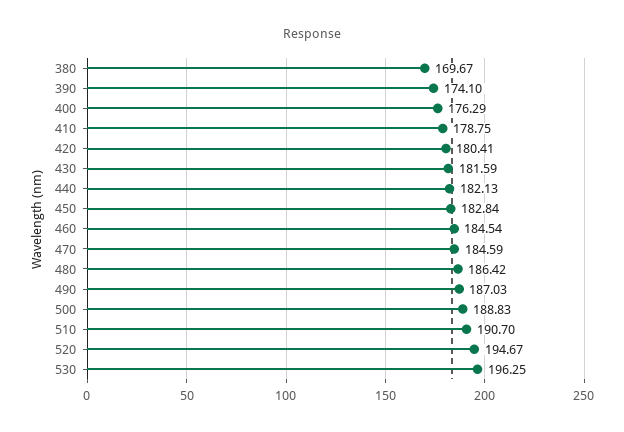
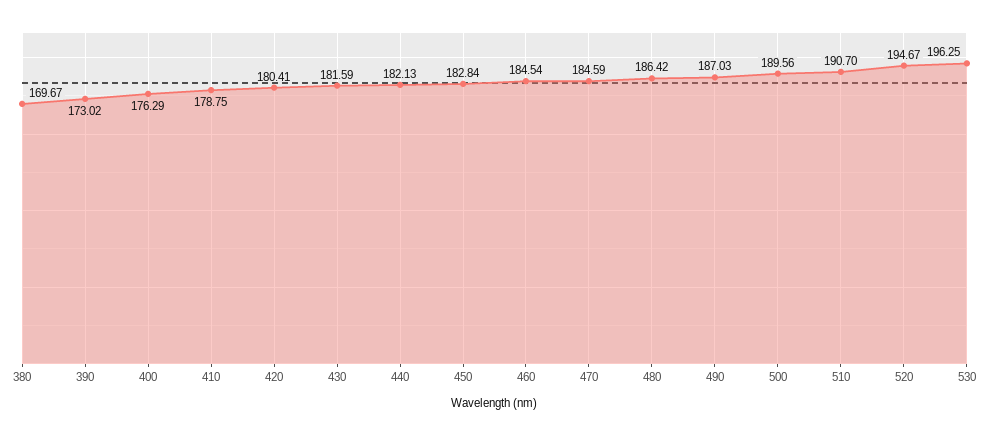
  {
    "380": 169.67,
-   "390": 174.1,
+   "390": 173.02,
    "400": 176.29,
    "410": 178.75,
    "420": 180.41,
    "430": 181.59,
    "440": 182.13,
    "450": 182.84,
    "460": 184.54,
    "470": 184.59,
    "480": 186.42,
    "490": 187.03,
-   "500": 188.83,
+   "500": 189.56,
    "510": 190.7,
    "520": 194.67,
    "530": 196.25
  }

